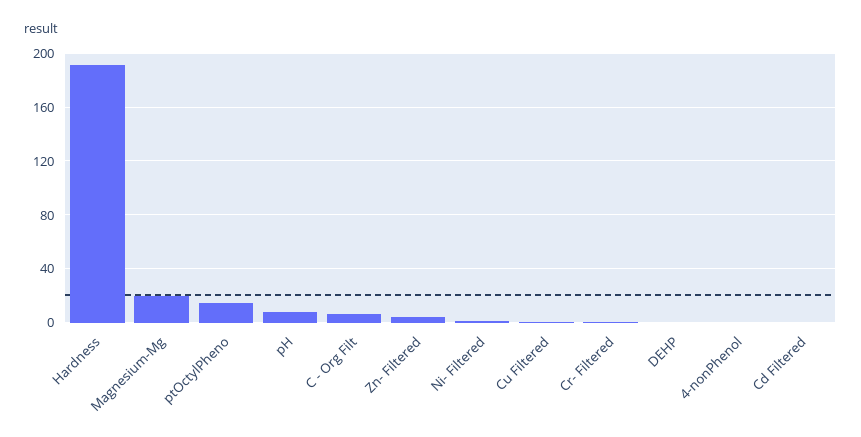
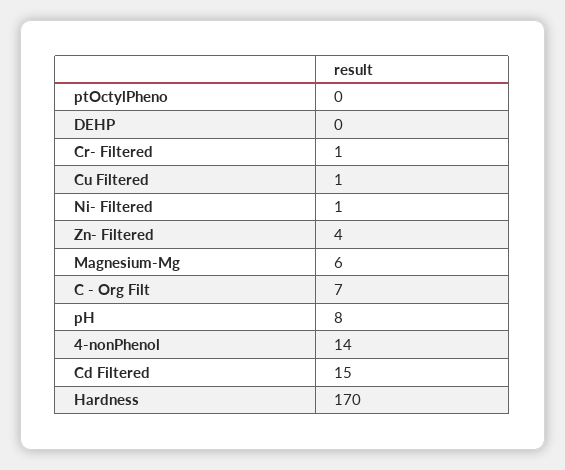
  {
-   "Hardness": 190,
+   "Hardness": 170,
-   "Magnesium-Mg": 20,
+   "Magnesium-Mg": 6,
-   "ptOctylPheno": 15,
+   "ptOctylPheno": 0,
    "pH": 8,
    "C - Org Filt": 7,
    "Zn- Filtered": 4,
    "Ni- Filtered": 1,
    "Cu Filtered": 1,
    "Cr- Filtered": 1,
    "DEHP": 0,
-   "4-nonPhenol": 0,
+   "4-nonPhenol": 14,
-   "Cd Filtered": 0
+   "Cd Filtered": 15
  }

